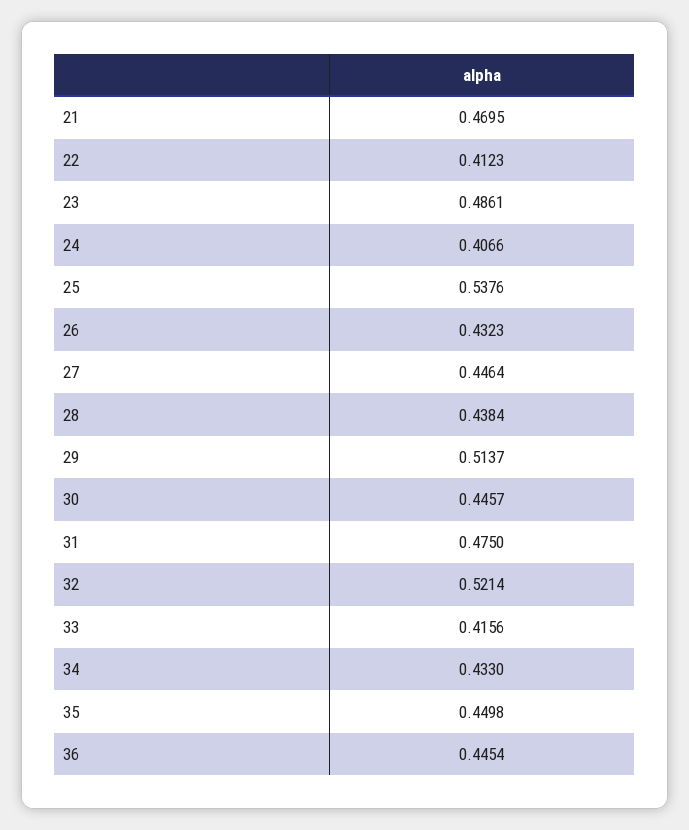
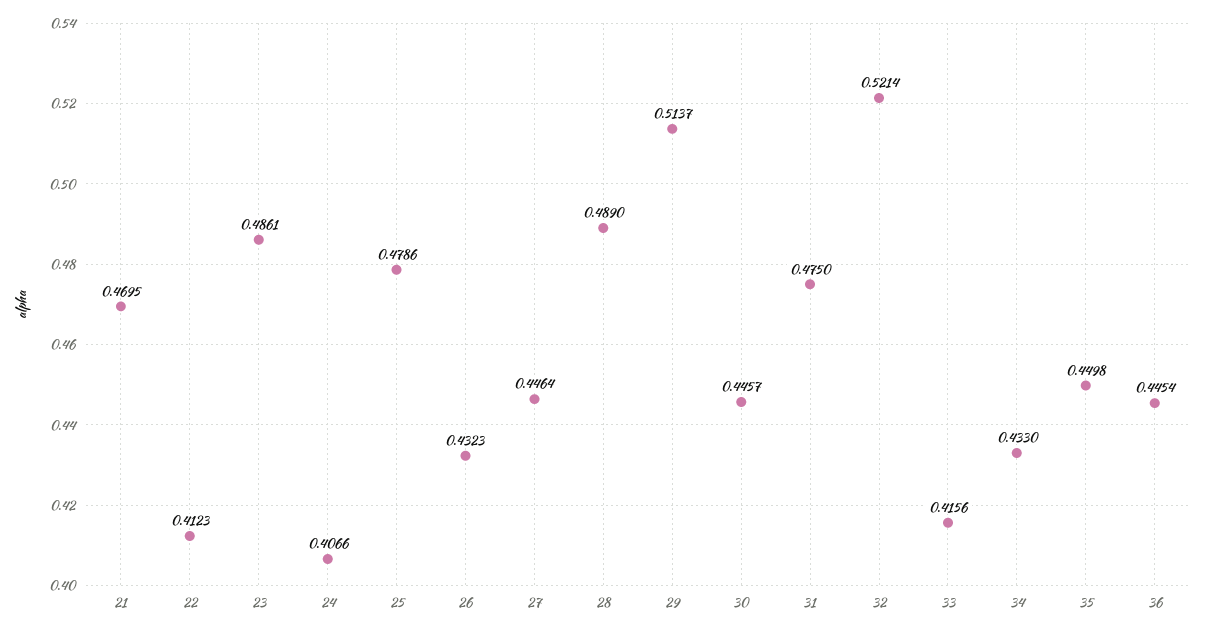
  {
    "21": 0.4695,
    "22": 0.4123,
    "23": 0.4861,
    "24": 0.4066,
-   "25": 0.5376,
+   "25": 0.4786,
    "26": 0.4323,
    "27": 0.4464,
-   "28": 0.4384,
+   "28": 0.489,
    "29": 0.5137,
    "30": 0.4457,
    "31": 0.475,
    "32": 0.5214,
    "33": 0.4156,
    "34": 0.433,
    "35": 0.4498,
    "36": 0.4454
  }

